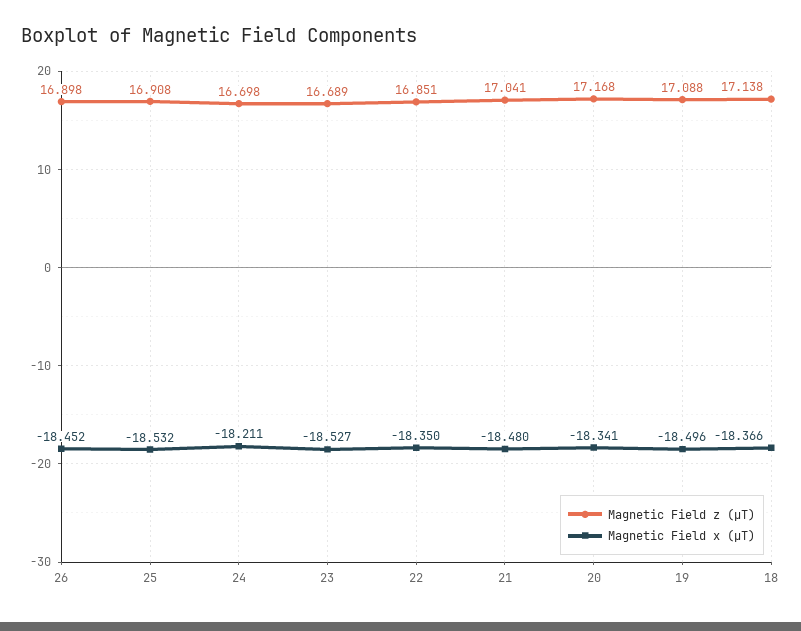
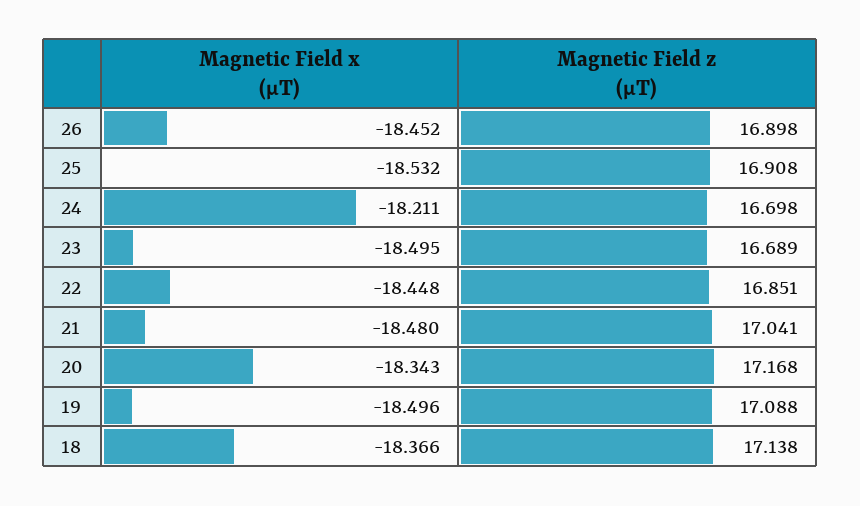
  {
    "Magnetic Field z (µT)": {
      "26": 16.898,
      "25": 16.908,
      "24": 16.698,
      "23": 16.689,
      "22": 16.851,
      "21": 17.041,
      "20": 17.168,
      "19": 17.088,
      "18": 17.138
    },
    "Magnetic Field x (µT)": {
      "26": -18.452,
      "25": -18.532,
      "24": -18.211,
-     "23": -18.527,
+     "23": -18.495,
-     "22": -18.35,
+     "22": -18.448,
      "21": -18.48,
-     "20": -18.341,
+     "20": -18.343,
      "19": -18.496,
      "18": -18.366
    }
  }

